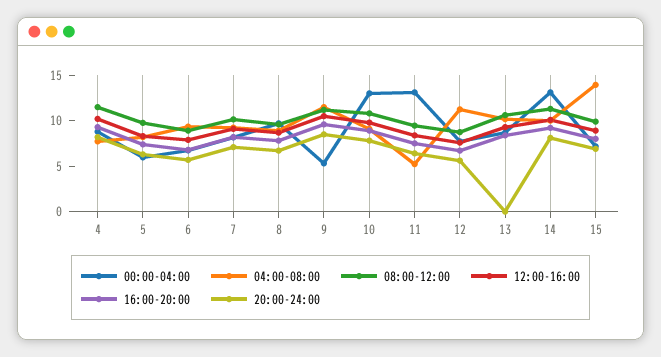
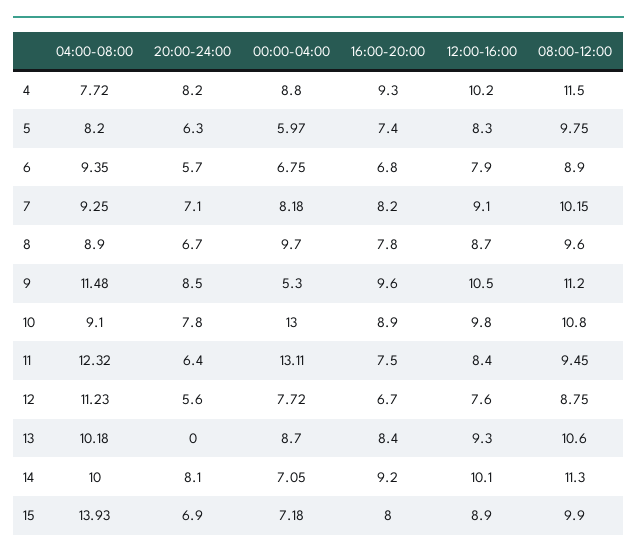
  {
    "00:00-04:00": {
      "4": 8.8,
      "5": 5.97,
      "6": 6.75,
      "7": 8.18,
      "8": 9.7,
      "9": 5.3,
      "10": 13,
      "11": 13.11,
      "12": 7.72,
      "13": 8.7,
-     "14": 13,
+     "14": 7.05,
      "15": 7.18
    },
    "04:00-08:00": {
      "4": 7.72,
      "5": 8.2,
      "6": 9.35,
      "7": 9.25,
      "8": 8.9,
      "9": 11.48,
      "10": 9.1,
-     "11": 5,
+     "11": 12.32,
      "12": 11.23,
      "13": 10.18,
      "14": 10,
      "15": 13.93
    },
    "08:00-12:00": {
      "4": 11.5,
      "5": 9.75,
      "6": 8.9,
      "7": 10.15,
      "8": 9.6,
      "9": 11.2,
      "10": 10.8,
      "11": 9.45,
      "12": 8.75,
      "13": 10.6,
      "14": 11.3,
      "15": 9.9
    },
    "12:00-16:00": {
      "4": 10.2,
      "5": 8.3,
      "6": 7.9,
      "7": 9.1,
      "8": 8.7,
      "9": 10.5,
      "10": 9.8,
      "11": 8.4,
      "12": 7.6,
      "13": 9.3,
      "14": 10.1,
      "15": 8.9
    },
    "16:00-20:00": {
      "4": 9.3,
      "5": 7.4,
      "6": 6.8,
      "7": 8.2,
      "8": 7.8,
      "9": 9.6,
      "10": 8.9,
      "11": 7.5,
      "12": 6.7,
      "13": 8.4,
      "14": 9.2,
      "15": 8
    },
    "20:00-24:00": {
      "4": 8.2,
      "5": 6.3,
      "6": 5.7,
      "7": 7.1,
      "8": 6.7,
      "9": 8.5,
      "10": 7.8,
      "11": 6.4,
      "12": 5.6,
      "13": 0,
      "14": 8.1,
      "15": 6.9
    }
  }

